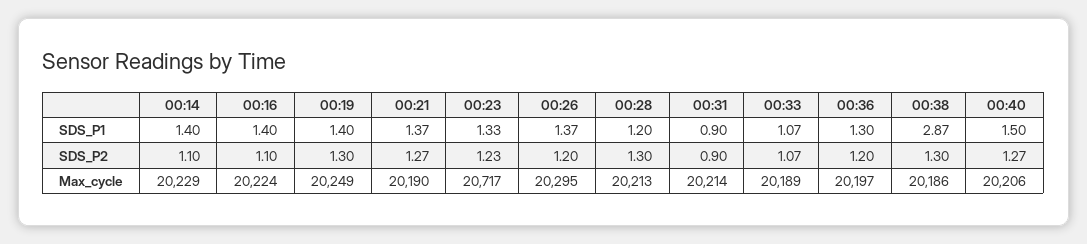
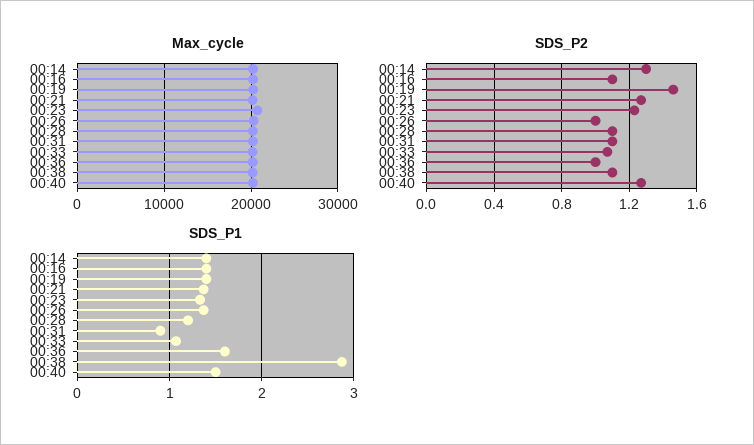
  {
    "SDS_P1": {
      "00:14": 1.4,
      "00:16": 1.4,
      "00:19": 1.4,
      "00:21": 1.37,
      "00:23": 1.33,
      "00:26": 1.37,
      "00:28": 1.2,
      "00:31": 0.9,
      "00:33": 1.07,
-     "00:36": 1.3,
+     "00:36": 1.6,
      "00:38": 2.87,
      "00:40": 1.5
    },
    "SDS_P2": {
-     "00:14": 1.1,
+     "00:14": 1.3,
      "00:16": 1.1,
-     "00:19": 1.3,
+     "00:19": 1.45,
      "00:21": 1.27,
      "00:23": 1.23,
-     "00:26": 1.2,
+     "00:26": 1,
-     "00:28": 1.3,
+     "00:28": 1.1,
-     "00:31": 0.9,
+     "00:31": 1.1,
      "00:33": 1.07,
-     "00:36": 1.2,
+     "00:36": 1,
-     "00:38": 1.3,
+     "00:38": 1.1,
      "00:40": 1.27
    },
    "Max_cycle": {
      "00:14": 20229,
      "00:16": 20224,
      "00:19": 20249,
      "00:21": 20190,
      "00:23": 20717,
      "00:26": 20295,
      "00:28": 20213,
      "00:31": 20214,
      "00:33": 20189,
      "00:36": 20197,
      "00:38": 20186,
      "00:40": 20206
    }
  }

